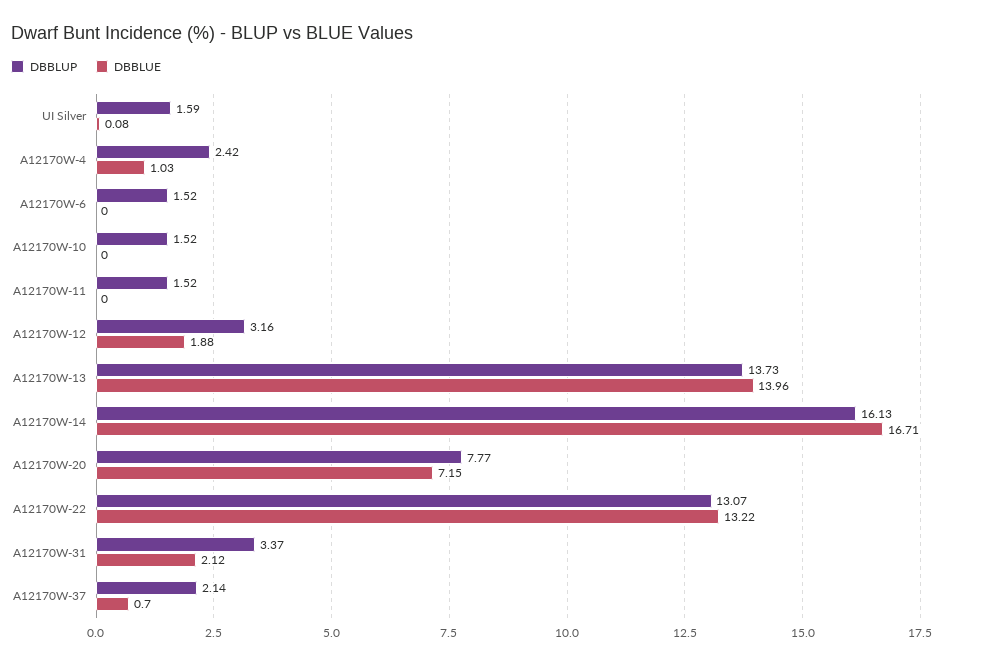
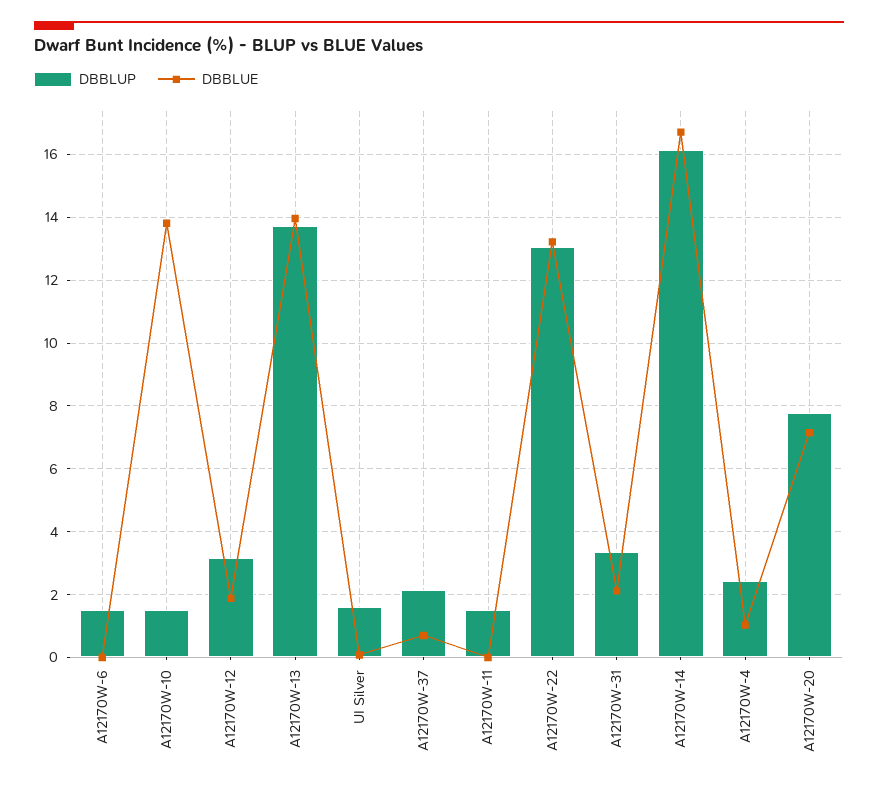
  {
    "DBBLUP": {
      "UI Silver": 1.59,
      "A12170W-4": 2.42,
      "A12170W-6": 1.52,
      "A12170W-10": 1.52,
      "A12170W-11": 1.52,
      "A12170W-12": 3.16,
      "A12170W-13": 13.73,
      "A12170W-14": 16.13,
      "A12170W-20": 7.77,
      "A12170W-22": 13.07,
      "A12170W-31": 3.37,
      "A12170W-37": 2.14
    },
    "DBBLUE": {
      "UI Silver": 0.08,
      "A12170W-4": 1.03,
      "A12170W-6": 0,
-     "A12170W-10": 0,
+     "A12170W-10": 13.8,
      "A12170W-11": 0,
      "A12170W-12": 1.88,
      "A12170W-13": 13.96,
      "A12170W-14": 16.71,
      "A12170W-20": 7.15,
      "A12170W-22": 13.22,
      "A12170W-31": 2.12,
      "A12170W-37": 0.7
    }
  }

